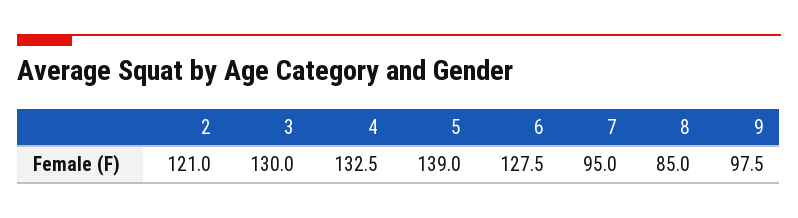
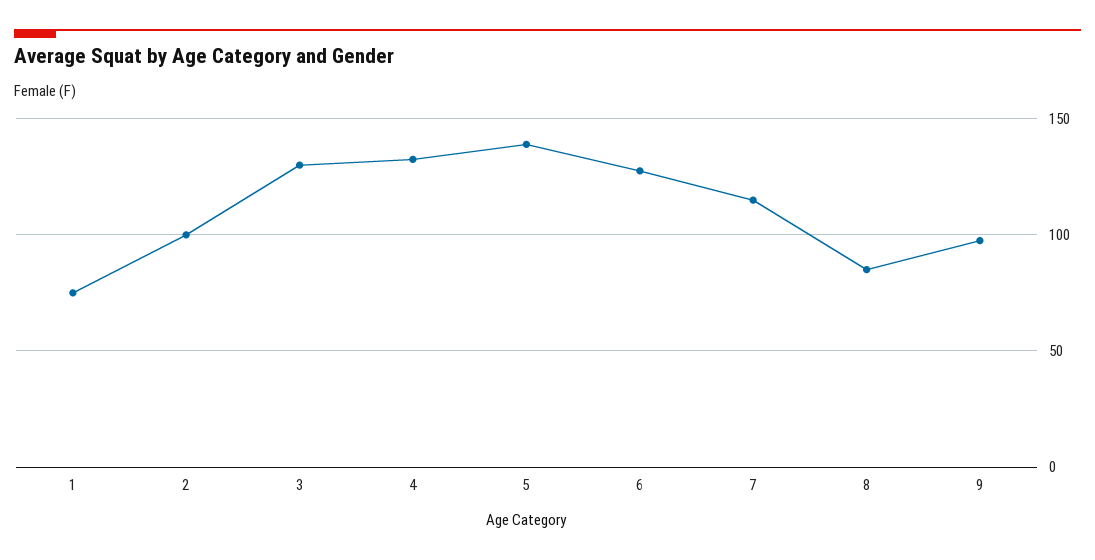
  {
-   "2": 121,
+   "2": 100,
    "3": 130,
    "4": 132.5,
    "5": 139,
    "6": 127.5,
-   "7": 95,
+   "7": 115,
    "8": 85,
-   "9": 97.5
+   "9": 97.5,
+   "1": 75
  }

